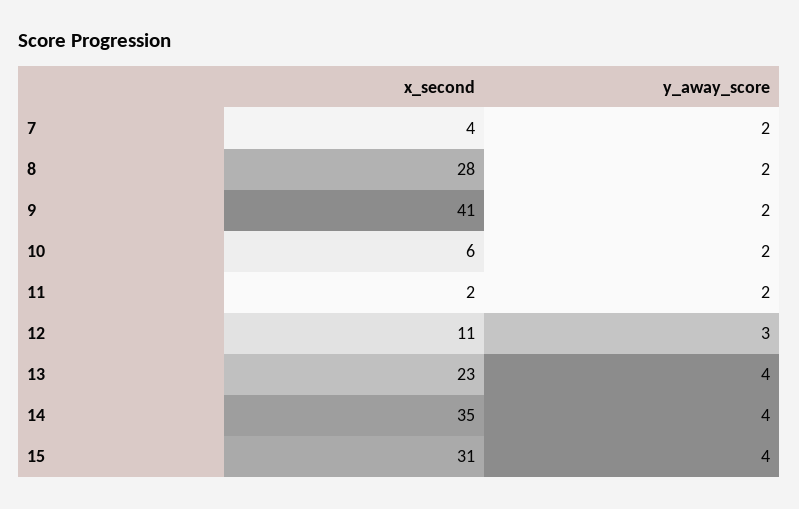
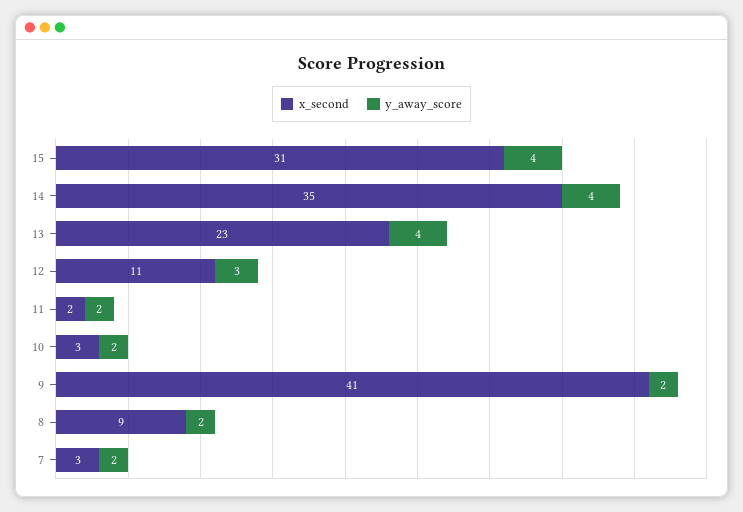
  {
    "x_second": {
-     "7": 4,
+     "7": 3,
-     "8": 28,
+     "8": 9,
      "9": 41,
-     "10": 6,
+     "10": 3,
      "11": 2,
      "12": 11,
      "13": 23,
      "14": 35,
      "15": 31
    },
    "y_away_score": {
      "7": 2,
      "8": 2,
      "9": 2,
      "10": 2,
      "11": 2,
      "12": 3,
      "13": 4,
      "14": 4,
      "15": 4
    }
  }

